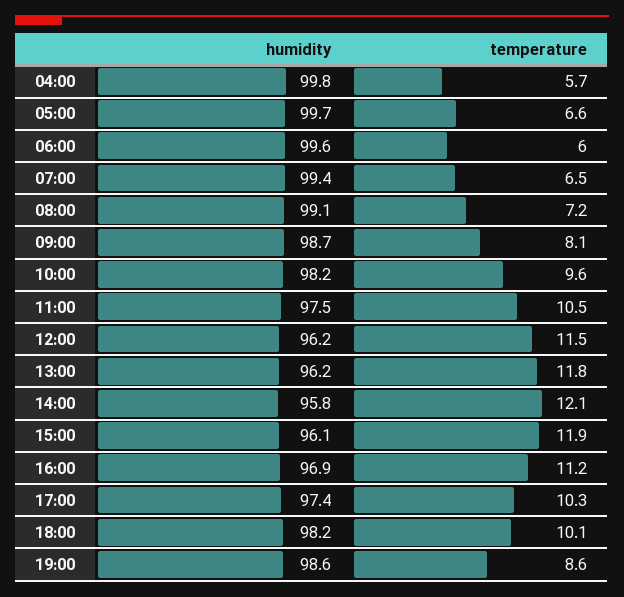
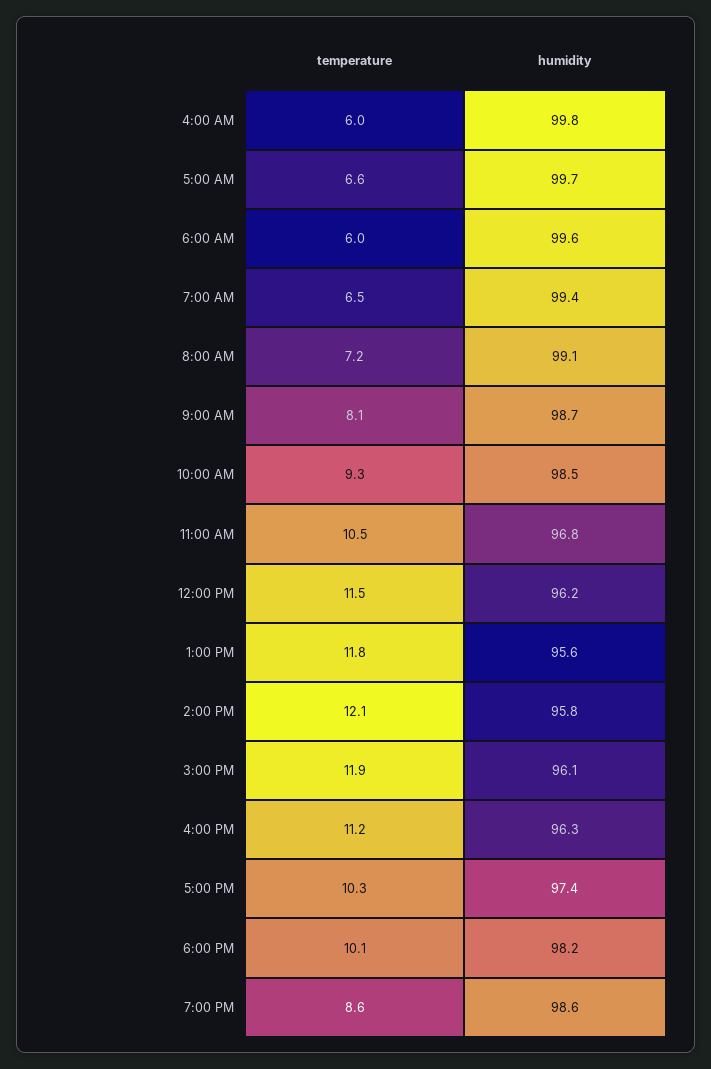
  {
    "humidity": {
      "04:00": 99.8,
      "05:00": 99.7,
      "06:00": 99.6,
      "07:00": 99.4,
      "08:00": 99.1,
      "09:00": 98.7,
-     "10:00": 98.2,
+     "10:00": 98.5,
-     "11:00": 97.5,
+     "11:00": 96.8,
      "12:00": 96.2,
-     "13:00": 96.2,
+     "13:00": 95.6,
      "14:00": 95.8,
      "15:00": 96.1,
-     "16:00": 96.9,
+     "16:00": 96.3,
      "17:00": 97.4,
      "18:00": 98.2,
      "19:00": 98.6
    },
    "temperature": {
-     "04:00": 5.7,
+     "04:00": 6,
      "05:00": 6.6,
      "06:00": 6,
      "07:00": 6.5,
      "08:00": 7.2,
      "09:00": 8.1,
-     "10:00": 9.6,
+     "10:00": 9.3,
      "11:00": 10.5,
      "12:00": 11.5,
      "13:00": 11.8,
      "14:00": 12.1,
      "15:00": 11.9,
      "16:00": 11.2,
      "17:00": 10.3,
      "18:00": 10.1,
      "19:00": 8.6
    }
  }

